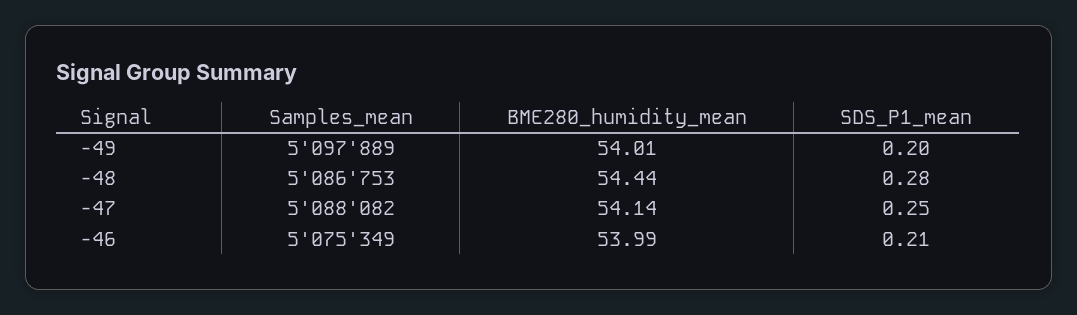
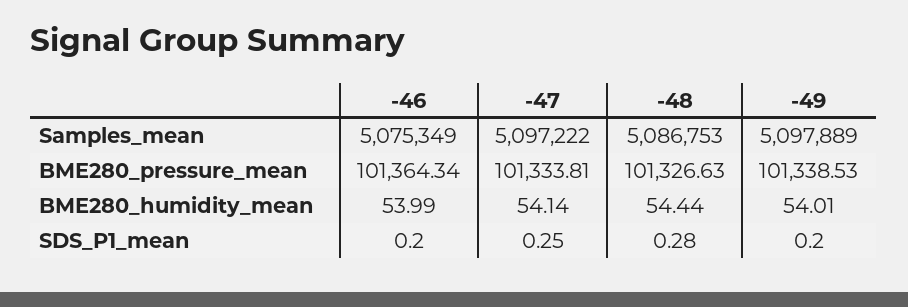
  {
    "Samples_mean": {
      "-49": 5097889,
      "-48": 5086753,
-     "-47": 5088082,
+     "-47": 5097222,
      "-46": 5075349
    },
    "BME280_humidity_mean": {
      "-49": 54.01,
      "-48": 54.44,
      "-47": 54.14,
      "-46": 53.99
    },
    "SDS_P1_mean": {
      "-49": 0.2,
      "-48": 0.28,
      "-47": 0.25,
-     "-46": 0.21
+     "-46": 0.2
-   }
+   },
+   "BME280_pressure_mean": {
+     "-46": 101364.34,
+     "-47": 101333.81,
+     "-48": 101326.63,
+     "-49": 101338.53
+   }
  }

